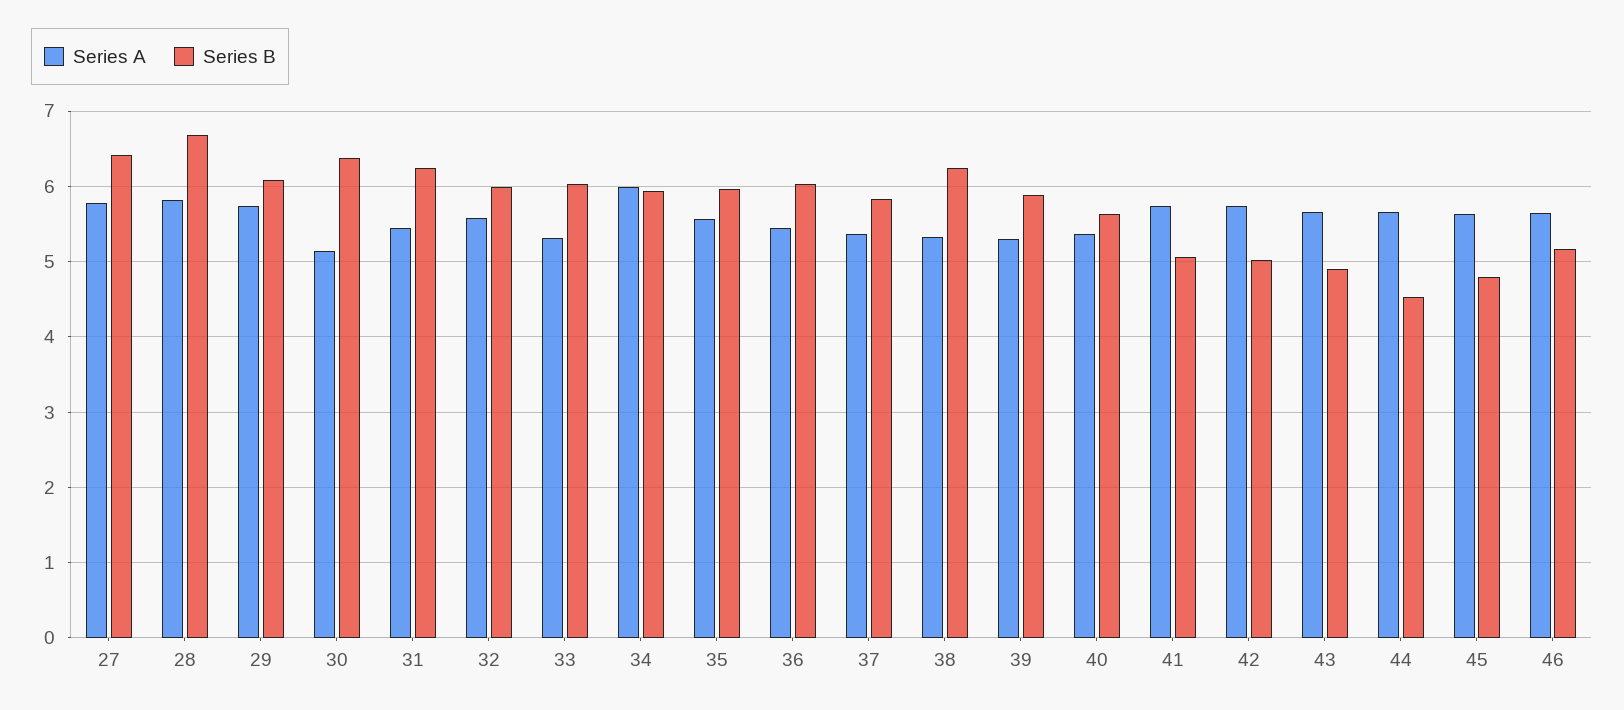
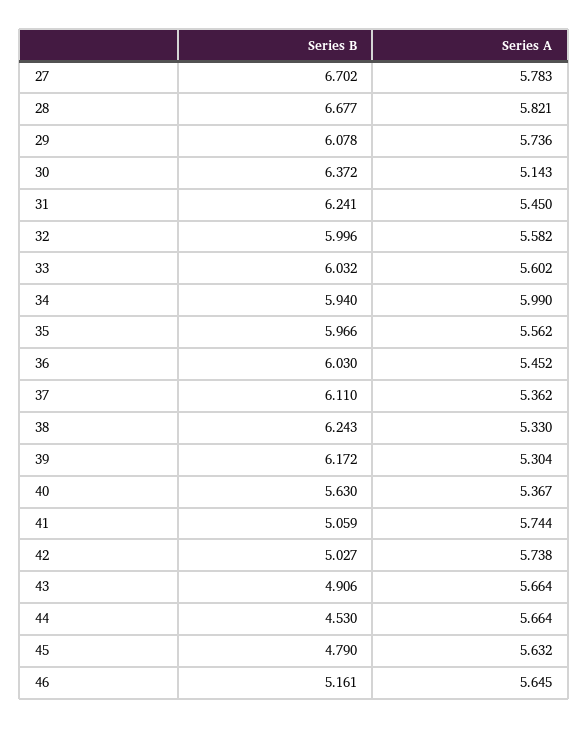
  {
    "Series A": {
      "27": 5.783,
      "28": 5.821,
      "29": 5.736,
      "30": 5.143,
      "31": 5.45,
      "32": 5.582,
-     "33": 5.3,
+     "33": 5.602,
      "34": 5.99,
      "35": 5.562,
      "36": 5.452,
      "37": 5.362,
      "38": 5.33,
      "39": 5.304,
      "40": 5.367,
      "41": 5.744,
      "42": 5.738,
      "43": 5.664,
      "44": 5.664,
      "45": 5.632,
      "46": 5.645
    },
    "Series B": {
-     "27": 6.4,
+     "27": 6.702,
      "28": 6.677,
      "29": 6.078,
      "30": 6.372,
      "31": 6.241,
      "32": 5.996,
      "33": 6.032,
      "34": 5.94,
      "35": 5.966,
      "36": 6.03,
-     "37": 5.8,
+     "37": 6.11,
      "38": 6.243,
-     "39": 5.9,
+     "39": 6.172,
      "40": 5.63,
      "41": 5.059,
      "42": 5.027,
      "43": 4.906,
      "44": 4.53,
      "45": 4.79,
      "46": 5.161
    }
  }

